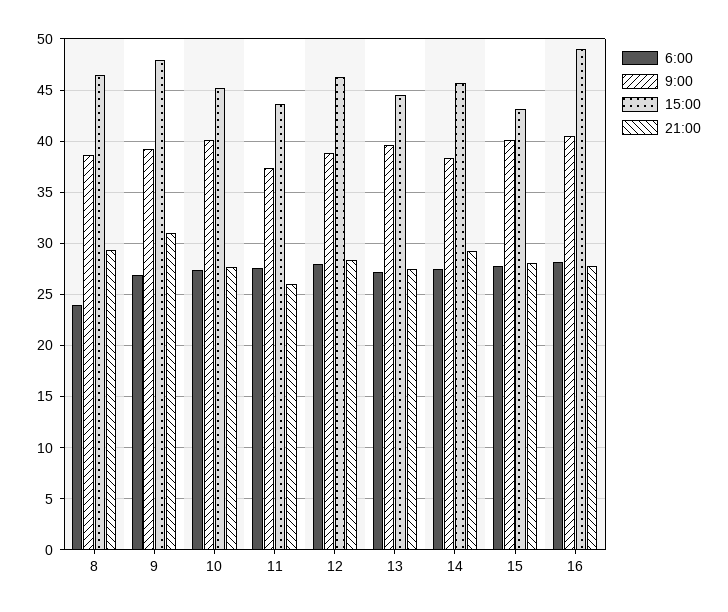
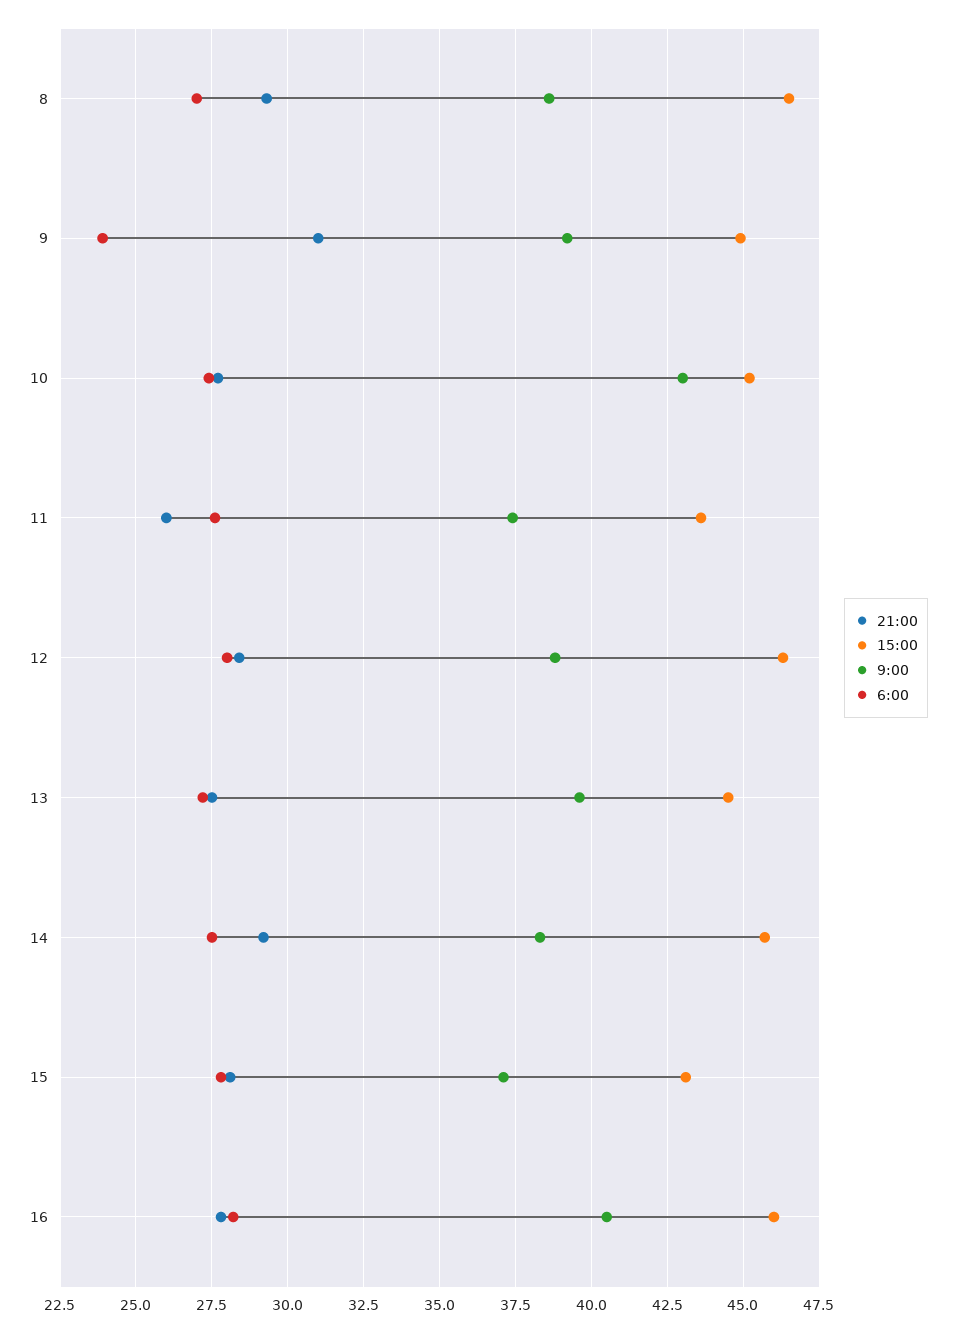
  {
    "6:00": {
-     "8": 24,
+     "8": 27,
-     "9": 27,
+     "9": 24,
      "10": 27.5,
      "11": 27.5,
      "12": 28,
      "13": 27,
      "14": 27.5,
      "15": 28,
      "16": 28
    },
    "9:00": {
      "8": 38.5,
      "9": 39,
-     "10": 40,
+     "10": 43,
      "11": 37.5,
      "12": 39,
      "13": 39.5,
      "14": 38.5,
-     "15": 40,
+     "15": 37,
      "16": 40.5
    },
    "15:00": {
      "8": 46.5,
-     "9": 48,
+     "9": 45,
      "10": 45,
      "11": 43.5,
      "12": 46.5,
      "13": 44.5,
      "14": 45.5,
      "15": 43,
-     "16": 49
+     "16": 46
    },
    "21:00": {
      "8": 29.5,
      "9": 31,
      "10": 27.5,
      "11": 26,
      "12": 28.5,
      "13": 27.5,
      "14": 29,
      "15": 28,
      "16": 28
    }
  }

